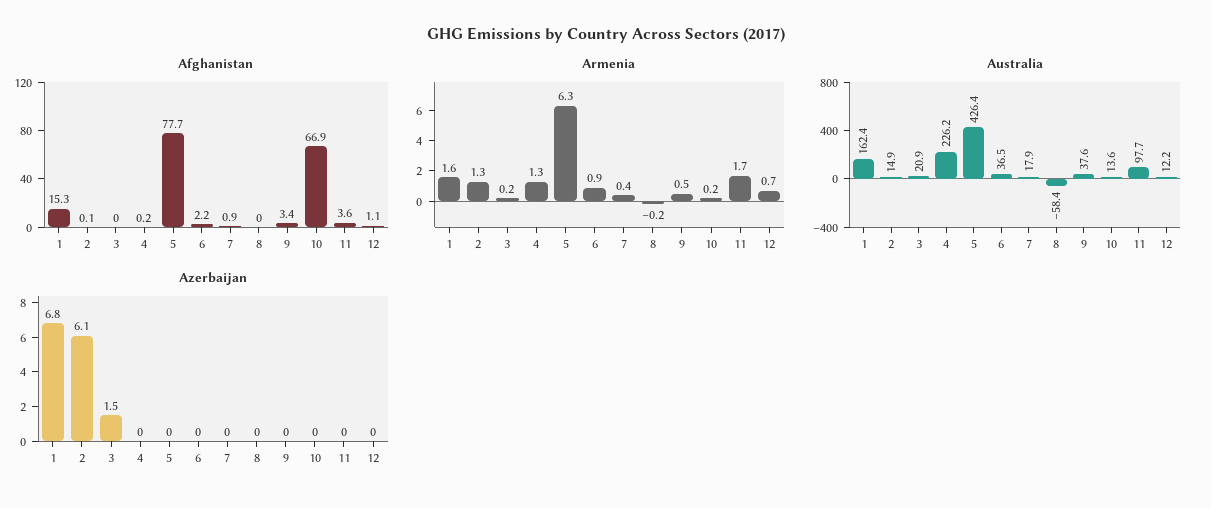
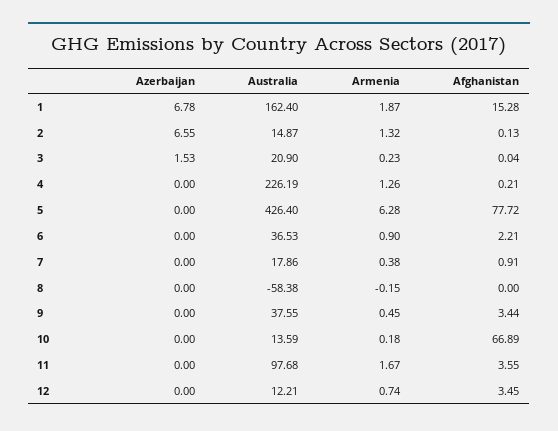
  {
    "Afghanistan": {
      "1": 15.28,
      "2": 0.13,
      "3": 0.04,
      "4": 0.21,
      "5": 77.72,
      "6": 2.21,
      "7": 0.91,
      "8": 0,
      "9": 3.44,
      "10": 66.89,
      "11": 3.55,
-     "12": 1.1
+     "12": 3.45
    },
    "Armenia": {
-     "1": 1.6,
+     "1": 1.87,
      "2": 1.32,
      "3": 0.23,
      "4": 1.26,
      "5": 6.28,
      "6": 0.9,
      "7": 0.38,
      "8": -0.15,
      "9": 0.45,
      "10": 0.18,
      "11": 1.67,
      "12": 0.74
    },
    "Australia": {
      "1": 162.4,
      "2": 14.87,
      "3": 20.9,
      "4": 226.19,
      "5": 426.4,
      "6": 36.53,
      "7": 17.86,
      "8": -58.38,
      "9": 37.55,
      "10": 13.59,
      "11": 97.68,
      "12": 12.21
    },
    "Azerbaijan": {
      "1": 6.78,
-     "2": 6.1,
+     "2": 6.55,
      "3": 1.53,
      "4": 0,
      "5": 0,
      "6": 0,
      "7": 0,
      "8": 0,
      "9": 0,
      "10": 0,
      "11": 0,
      "12": 0
    }
  }

